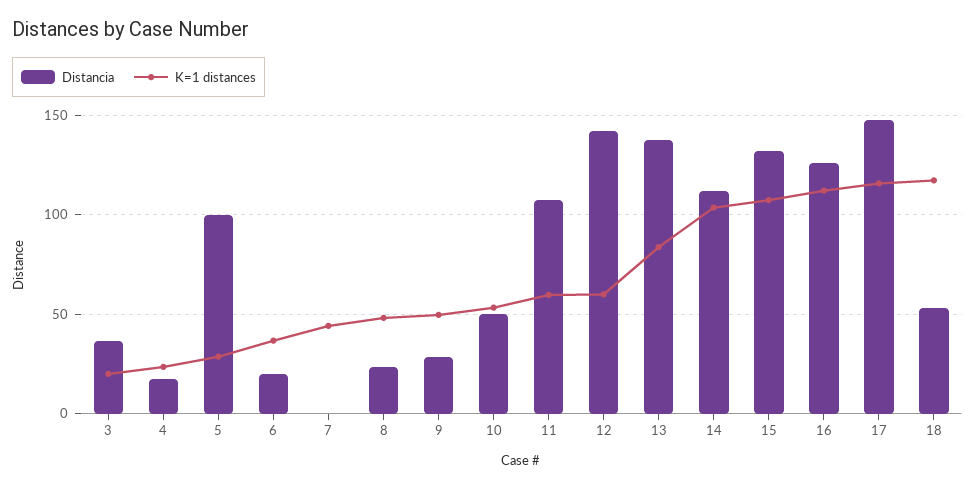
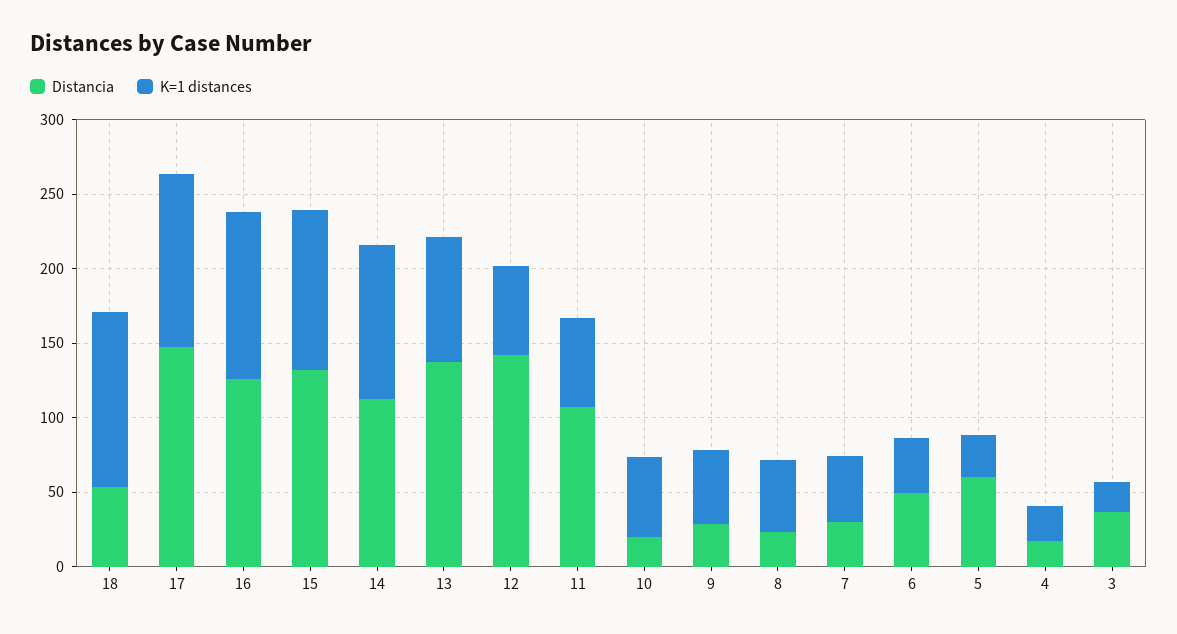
  {
    "Distancia": {
      "3": 35,
      "4": 15,
-     "5": 100,
+     "5": 60,
-     "6": 20,
+     "6": 50,
-     "7": 0,
+     "7": 30,
      "8": 25,
      "9": 30,
-     "10": 50,
+     "10": 20,
      "11": 105,
      "12": 140,
      "13": 140,
      "14": 110,
      "15": 130,
      "16": 125,
      "17": 150,
      "18": 55
    },
    "K=1 distances": {
      "3": 20,
      "4": 25,
      "5": 30,
      "6": 35,
      "7": 45,
      "8": 50,
      "9": 50,
      "10": 55,
      "11": 60,
      "12": 60,
      "13": 85,
      "14": 105,
      "15": 105,
      "16": 110,
      "17": 115,
      "18": 115
    }
  }

